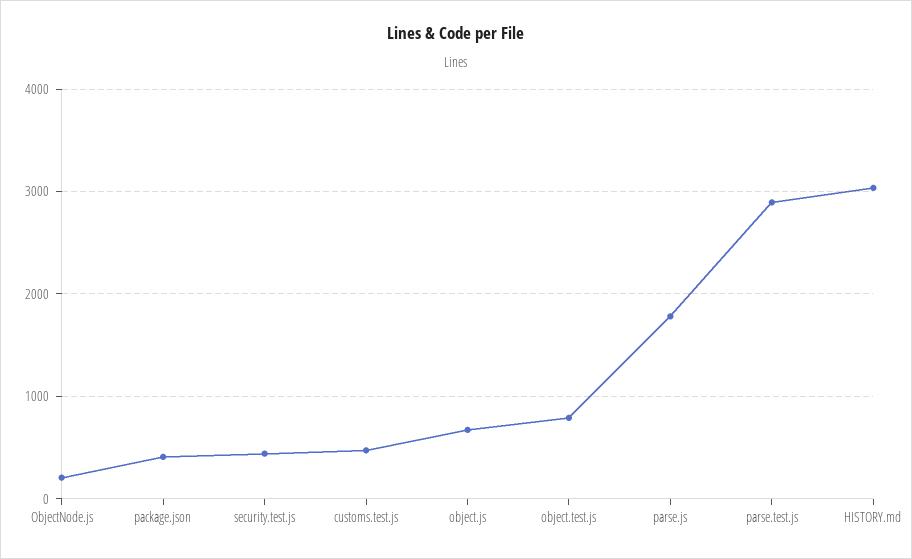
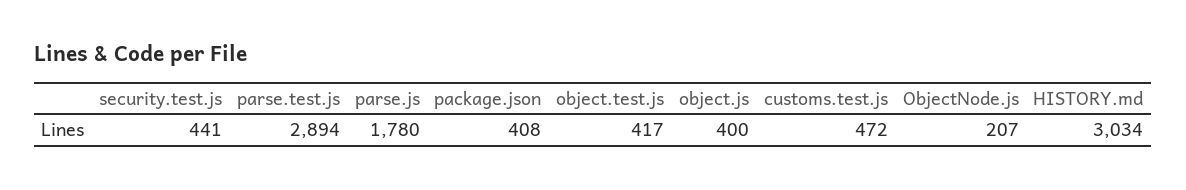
  {
    "ObjectNode.js": 207,
    "package.json": 408,
    "security.test.js": 441,
    "customs.test.js": 472,
-   "object.js": 700,
+   "object.js": 400,
-   "object.test.js": 800,
+   "object.test.js": 417,
    "parse.js": 1780,
    "parse.test.js": 2894,
    "HISTORY.md": 3034
  }

